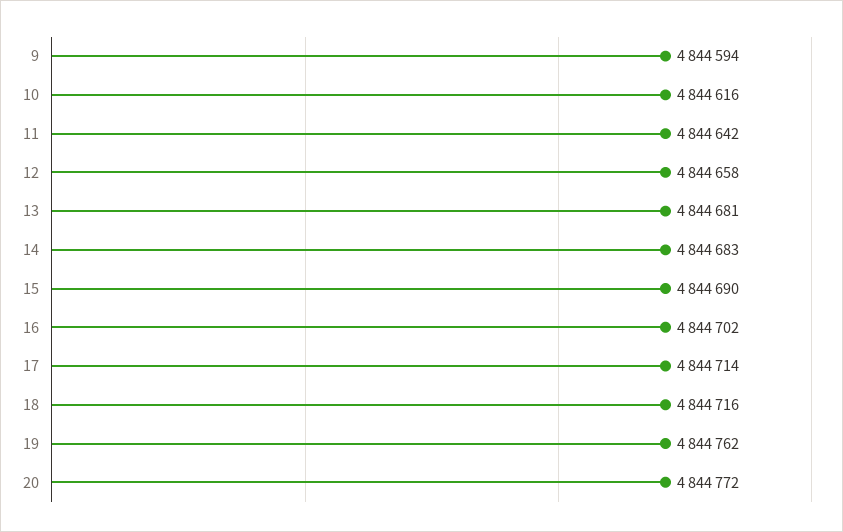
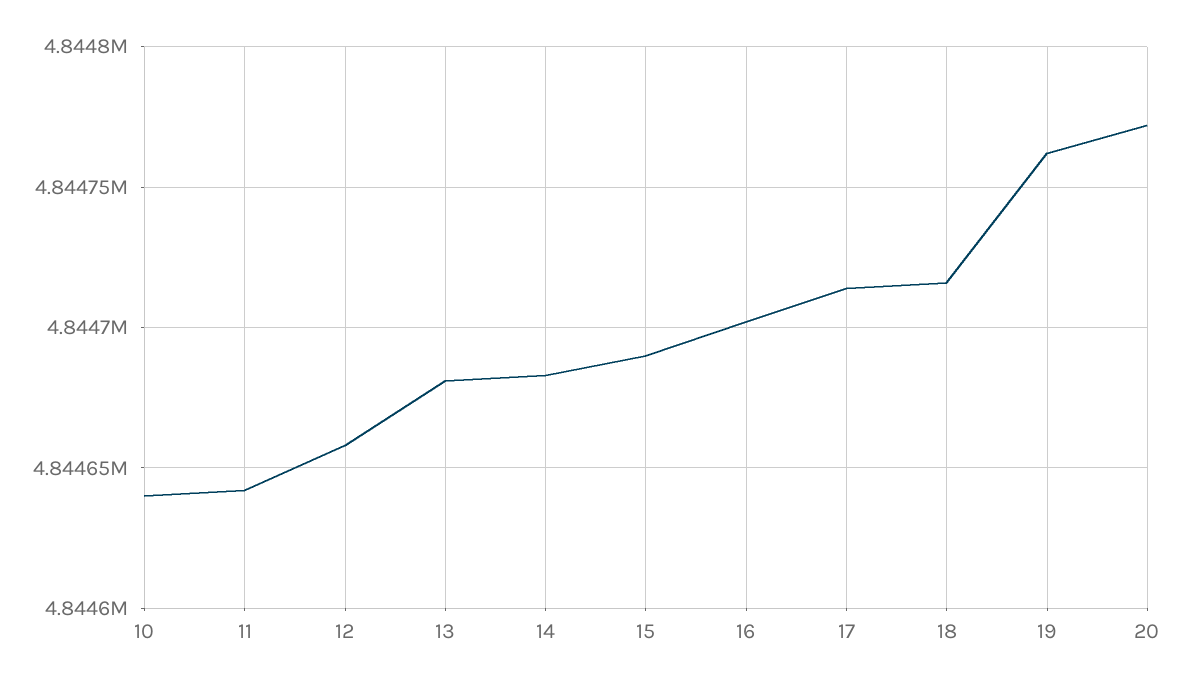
  {
-   "9": 4844594,
-   "10": 4844616,
+   "10": 4844640,
    "11": 4844642,
    "12": 4844658,
    "13": 4844681,
    "14": 4844683,
    "15": 4844690,
    "16": 4844702,
    "17": 4844714,
    "18": 4844716,
    "19": 4844762,
    "20": 4844772
  }

